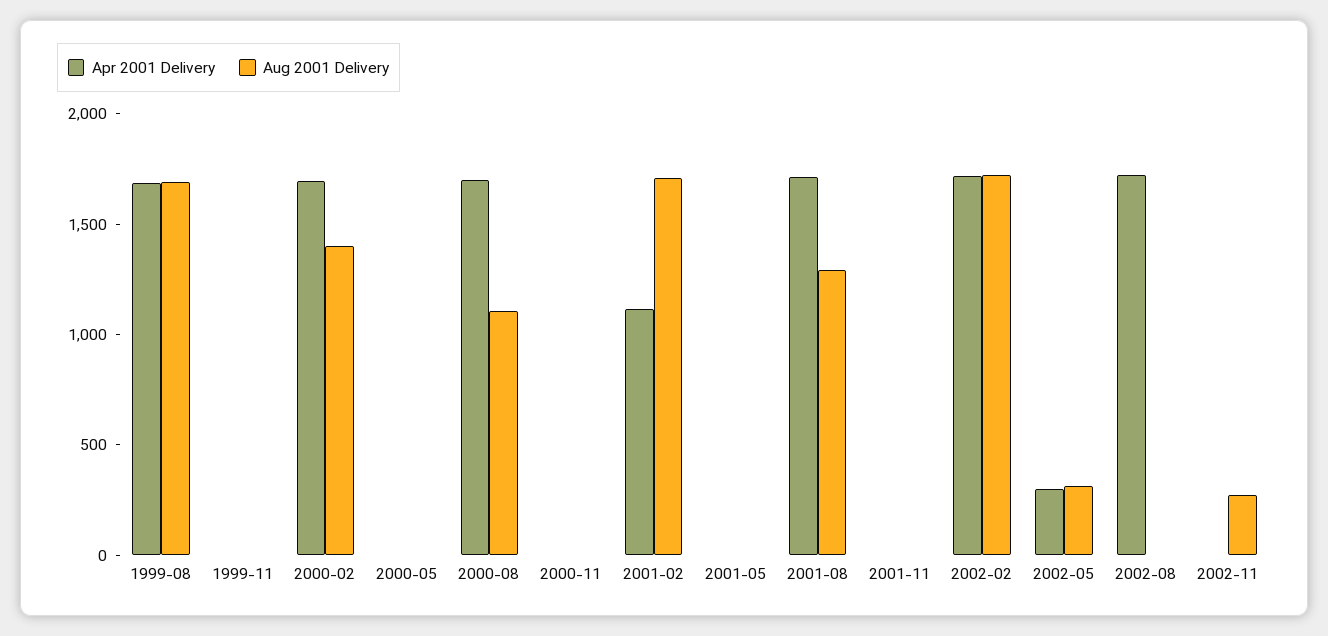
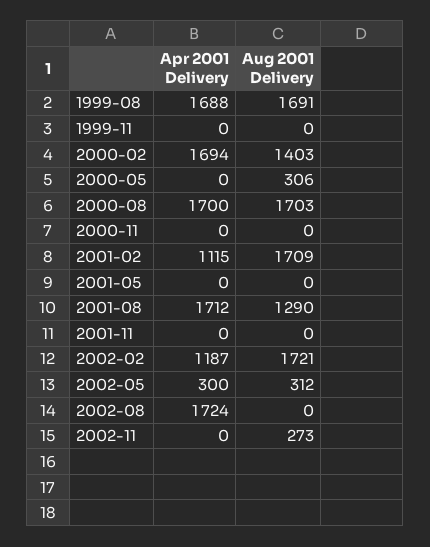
  {
    "Apr 2001 Delivery": {
      "1999-08": 1688,
      "1999-11": 0,
      "2000-02": 1694,
      "2000-05": 0,
      "2000-08": 1700,
      "2000-11": 0,
      "2001-02": 1115,
      "2001-05": 0,
      "2001-08": 1712,
      "2001-11": 0,
-     "2002-02": 1700,
+     "2002-02": 1187,
      "2002-05": 300,
      "2002-08": 1724,
      "2002-11": 0
    },
    "Aug 2001 Delivery": {
      "1999-08": 1691,
      "1999-11": 0,
      "2000-02": 1403,
-     "2000-05": 0,
+     "2000-05": 306,
-     "2000-08": 1100,
+     "2000-08": 1703,
      "2000-11": 0,
      "2001-02": 1709,
      "2001-05": 0,
      "2001-08": 1290,
      "2001-11": 0,
      "2002-02": 1721,
      "2002-05": 312,
      "2002-08": 0,
      "2002-11": 273
    }
  }

